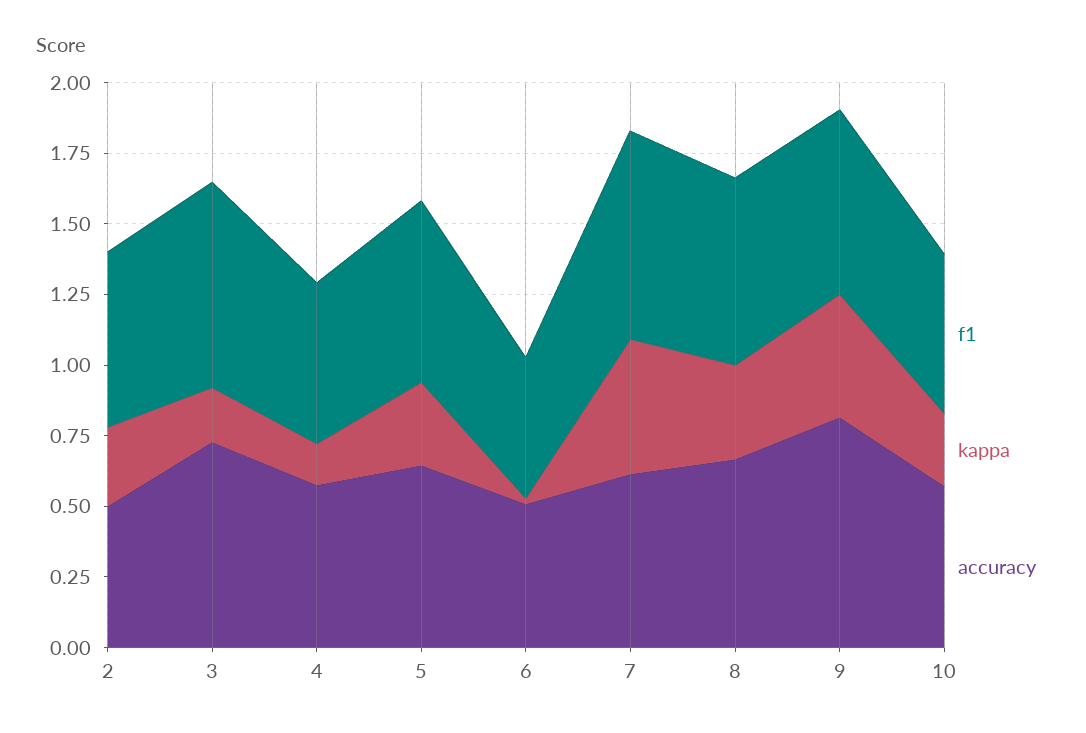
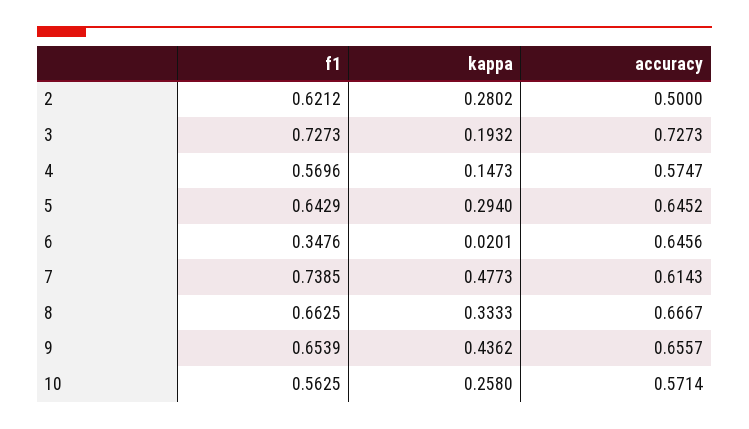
  {
    "f1": {
      "2": 0.6212,
      "3": 0.7273,
      "4": 0.5696,
      "5": 0.6429,
-     "6": 0.5,
+     "6": 0.3476,
      "7": 0.7385,
      "8": 0.6625,
      "9": 0.6539,
      "10": 0.5625
    },
    "kappa": {
      "2": 0.2802,
      "3": 0.1932,
      "4": 0.1473,
      "5": 0.294,
      "6": 0.0201,
      "7": 0.4773,
      "8": 0.3333,
      "9": 0.4362,
      "10": 0.258
    },
    "accuracy": {
      "2": 0.5,
      "3": 0.7273,
      "4": 0.5747,
      "5": 0.6452,
-     "6": 0.5,
+     "6": 0.6456,
      "7": 0.6143,
      "8": 0.6667,
-     "9": 0.8,
+     "9": 0.6557,
      "10": 0.5714
    }
  }

